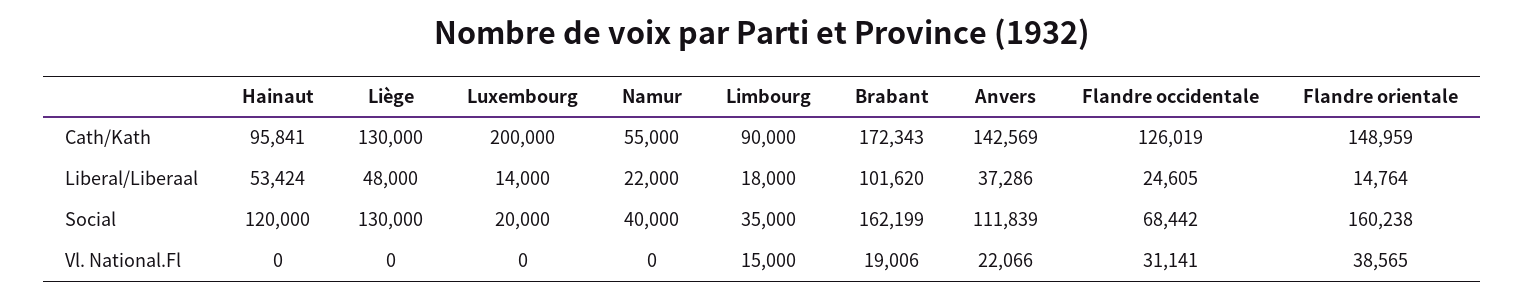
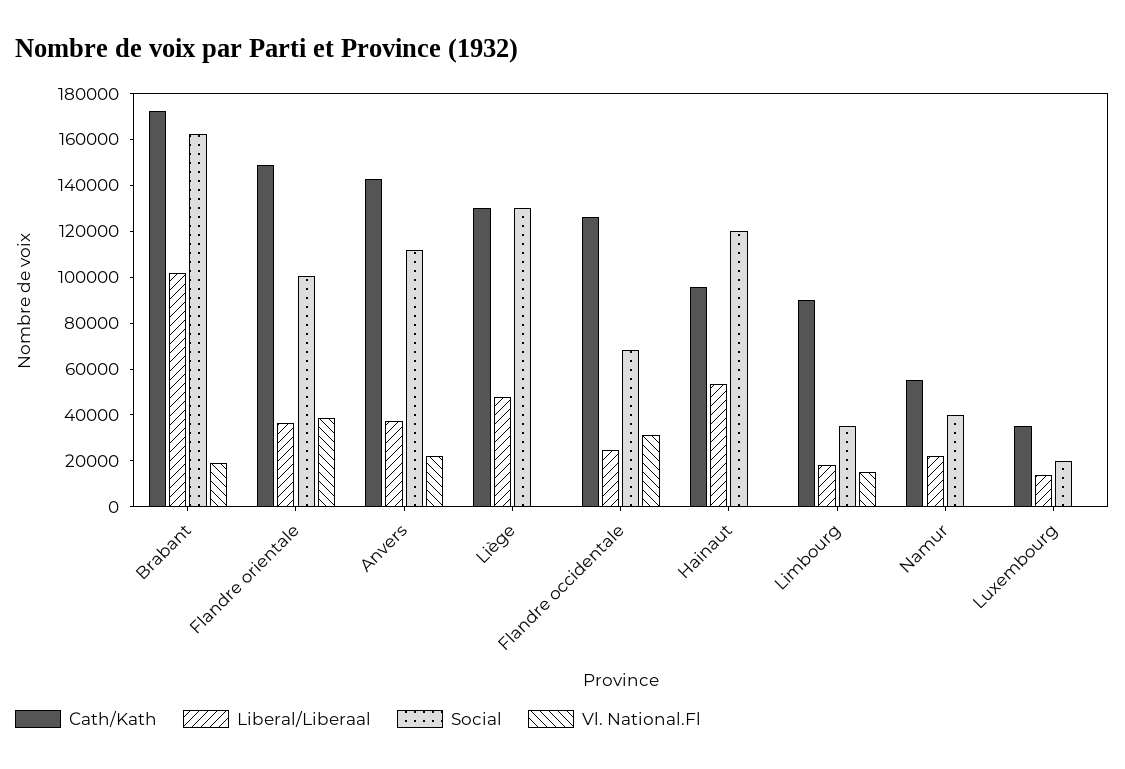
  {
    "Cath/Kath": {
      "Hainaut": 95841,
      "Liège": 130000,
-     "Luxembourg": 200000,
+     "Luxembourg": 35000,
      "Namur": 55000,
      "Limbourg": 90000,
      "Brabant": 172343,
      "Anvers": 142569,
      "Flandre occidentale": 126019,
      "Flandre orientale": 148959
    },
    "Liberal/Liberaal": {
      "Hainaut": 53424,
      "Liège": 48000,
      "Luxembourg": 14000,
      "Namur": 22000,
      "Limbourg": 18000,
      "Brabant": 101620,
      "Anvers": 37286,
      "Flandre occidentale": 24605,
-     "Flandre orientale": 14764
+     "Flandre orientale": 35000
    },
    "Social": {
      "Hainaut": 120000,
      "Liège": 130000,
      "Luxembourg": 20000,
      "Namur": 40000,
      "Limbourg": 35000,
      "Brabant": 162199,
      "Anvers": 111839,
      "Flandre occidentale": 68442,
-     "Flandre orientale": 160238
+     "Flandre orientale": 100000
    },
    "Vl. National.Fl": {
      "Hainaut": 0,
      "Liège": 0,
      "Luxembourg": 0,
      "Namur": 0,
      "Limbourg": 15000,
      "Brabant": 19006,
      "Anvers": 22066,
      "Flandre occidentale": 31141,
      "Flandre orientale": 38565
    }
  }

